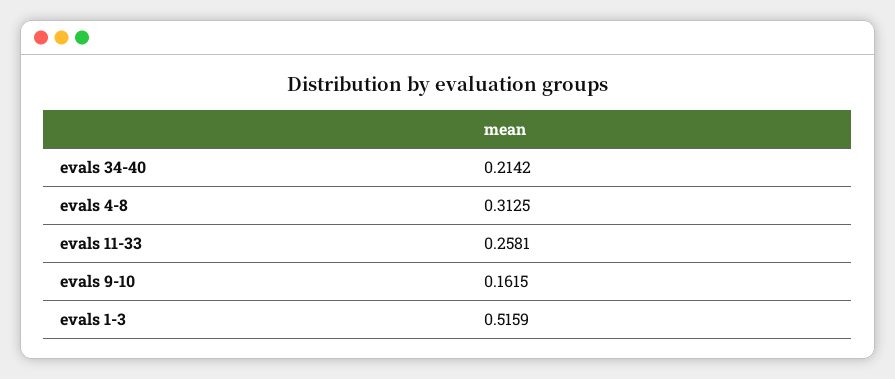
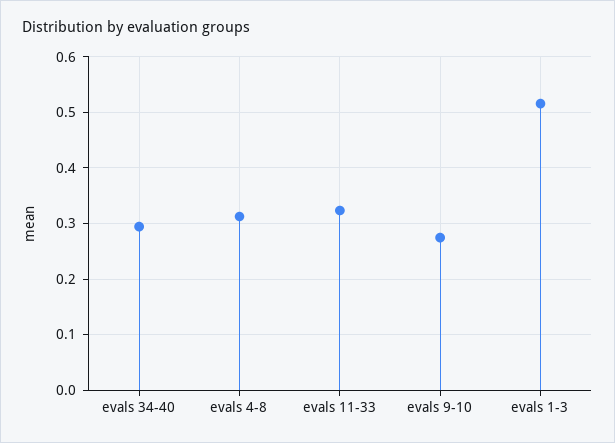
  {
-   "evals 34-40": 0.2142,
+   "evals 34-40": 0.3,
    "evals 4-8": 0.3125,
-   "evals 11-33": 0.2581,
+   "evals 11-33": 0.32,
-   "evals 9-10": 0.1615,
+   "evals 9-10": 0.28,
    "evals 1-3": 0.5159
  }

